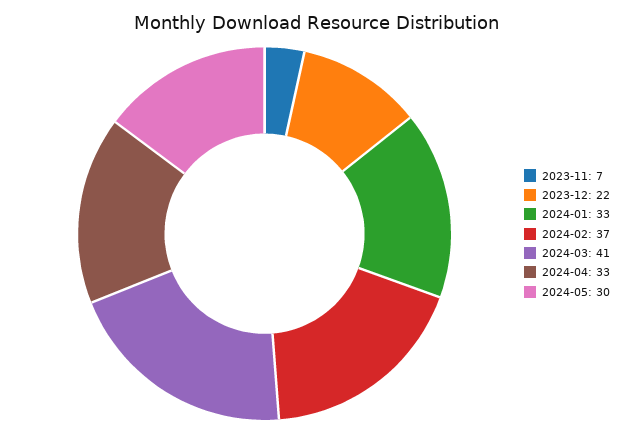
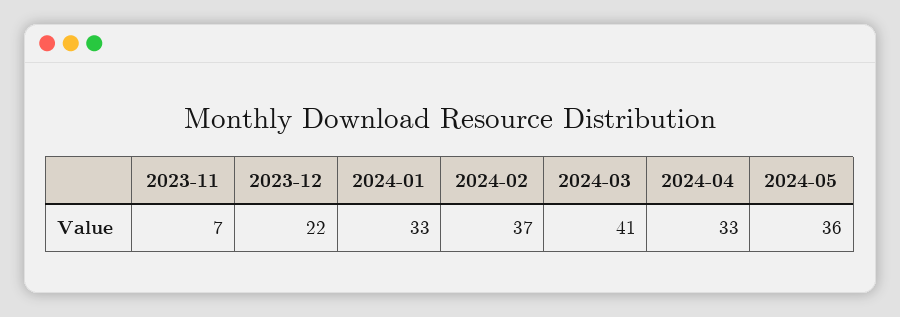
  {
    "2023-11": 7,
    "2023-12": 22,
    "2024-01": 33,
    "2024-02": 37,
    "2024-03": 41,
    "2024-04": 33,
-   "2024-05": 30
+   "2024-05": 36
  }

